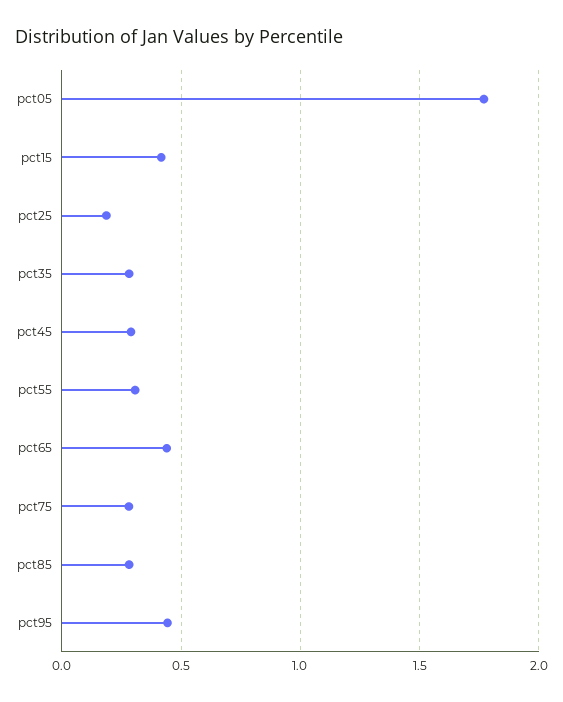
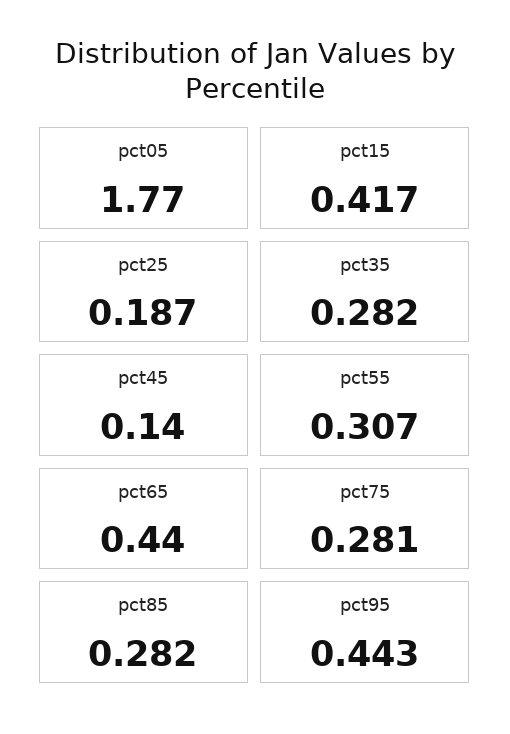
  {
    "pct05": 1.77,
    "pct15": 0.417,
    "pct25": 0.187,
    "pct35": 0.282,
-   "pct45": 0.3,
+   "pct45": 0.14,
    "pct55": 0.307,
    "pct65": 0.44,
    "pct75": 0.281,
    "pct85": 0.282,
    "pct95": 0.443
  }

